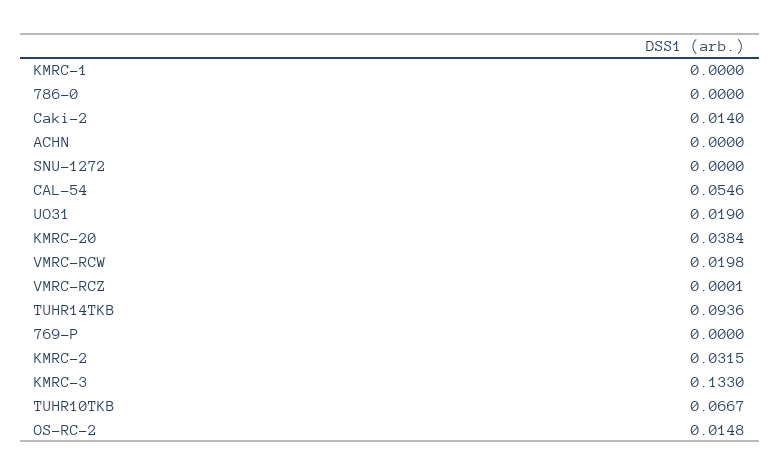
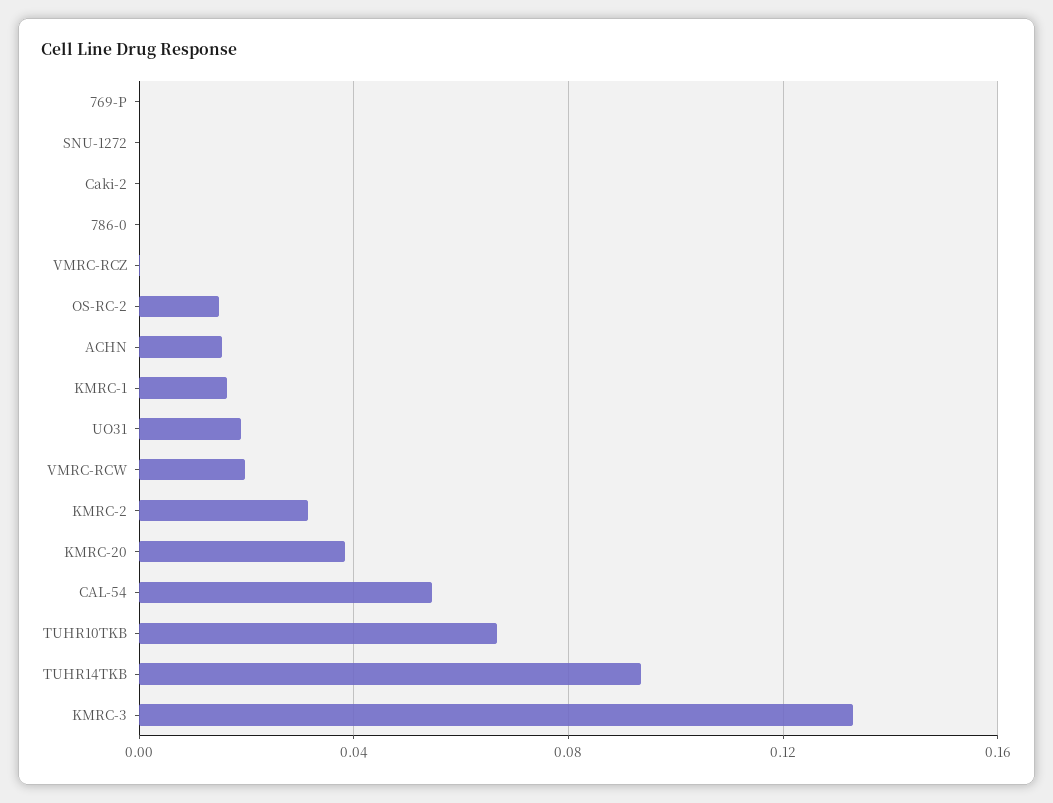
  {
-   "KMRC-1": 0,
+   "KMRC-1": 0.015,
    "786-0": 0,
-   "Caki-2": 0.014,
+   "Caki-2": 0,
-   "ACHN": 0,
+   "ACHN": 0.015,
    "SNU-1272": 0,
    "CAL-54": 0.0546,
    "UO31": 0.019,
    "KMRC-20": 0.0384,
    "VMRC-RCW": 0.0198,
    "VMRC-RCZ": 0.0001,
    "TUHR14TKB": 0.0936,
    "769-P": 0,
    "KMRC-2": 0.0315,
    "KMRC-3": 0.133,
    "TUHR10TKB": 0.0667,
    "OS-RC-2": 0.0148
  }

